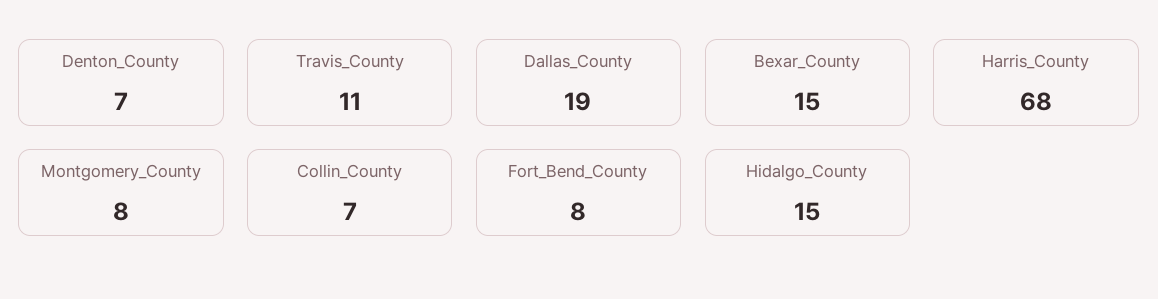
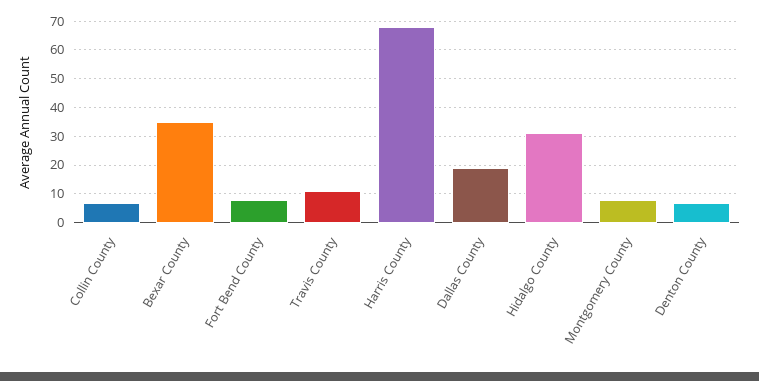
  {
    "Denton_County": 7,
    "Travis_County": 11,
    "Dallas_County": 19,
-   "Bexar_County": 15,
+   "Bexar_County": 35,
    "Harris_County": 68,
    "Montgomery_County": 8,
    "Collin_County": 7,
    "Fort_Bend_County": 8,
-   "Hidalgo_County": 15
+   "Hidalgo_County": 30
  }

